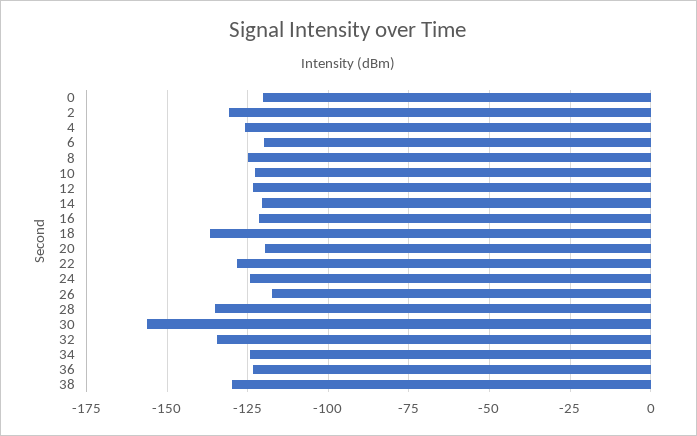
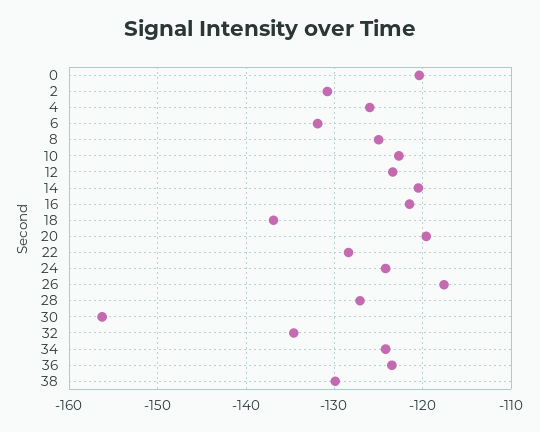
  {
    "0": -120,
    "2": -131,
    "4": -126,
-   "6": -120,
+   "6": -132,
    "8": -125,
    "10": -123,
    "12": -123,
    "14": -121,
    "16": -122,
    "18": -137,
    "20": -120,
    "22": -128,
    "24": -124,
    "26": -118,
-   "28": -135,
+   "28": -127,
    "30": -156,
    "32": -135,
    "34": -124,
    "36": -124,
    "38": -130
  }

